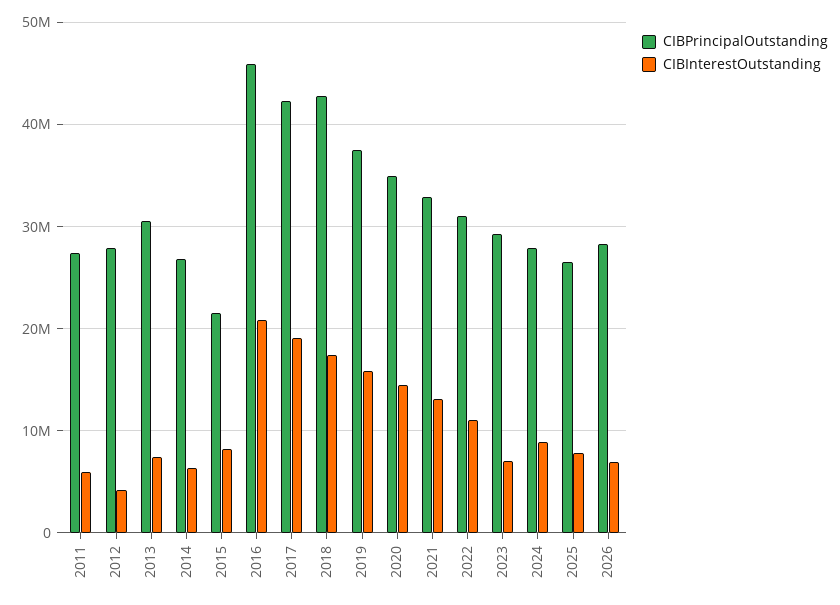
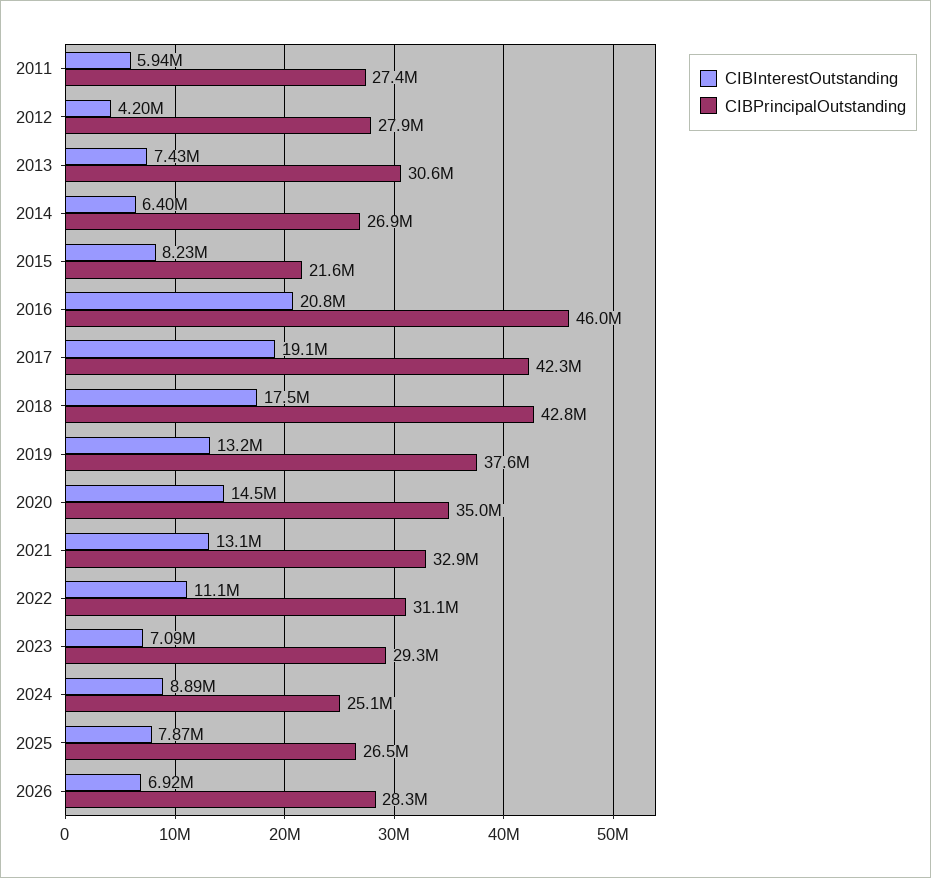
  {
    "CIBPrincipalOutstanding": {
      "2011": 27400000,
      "2012": 27900000,
      "2013": 30600000,
      "2014": 26900000,
      "2015": 21600000,
      "2016": 46000000,
      "2017": 42300000,
      "2018": 42800000,
      "2019": 37600000,
      "2020": 35000000,
      "2021": 32900000,
      "2022": 31100000,
      "2023": 29300000,
-     "2024": 28000000,
+     "2024": 25100000,
      "2025": 26500000,
      "2026": 28300000
    },
    "CIBInterestOutstanding": {
      "2011": 5940000,
      "2012": 4200000,
      "2013": 7430000,
      "2014": 6400000,
      "2015": 8230000,
      "2016": 20800000,
      "2017": 19100000,
      "2018": 17500000,
-     "2019": 16000000,
+     "2019": 13200000,
      "2020": 14500000,
      "2021": 13100000,
      "2022": 11100000,
      "2023": 7090000,
      "2024": 8890000,
      "2025": 7870000,
      "2026": 6920000
    }
  }

